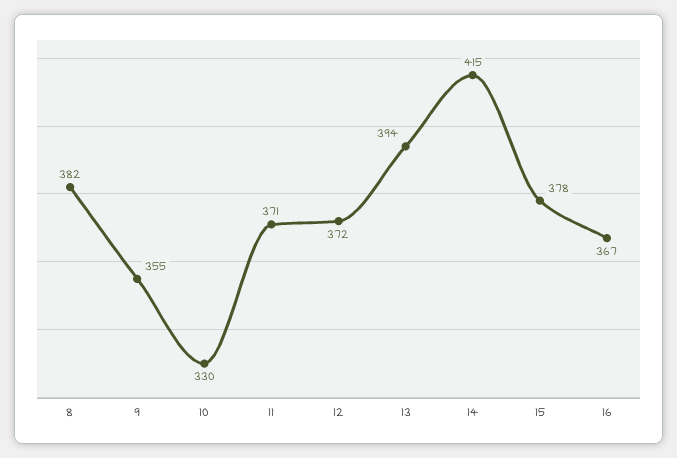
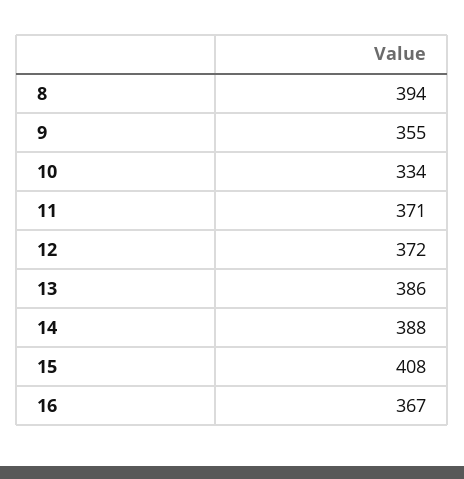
  {
-   "8": 382,
+   "8": 394,
    "9": 355,
-   "10": 330,
+   "10": 334,
    "11": 371,
    "12": 372,
-   "13": 394,
+   "13": 386,
-   "14": 415,
+   "14": 388,
-   "15": 378,
+   "15": 408,
    "16": 367
  }

